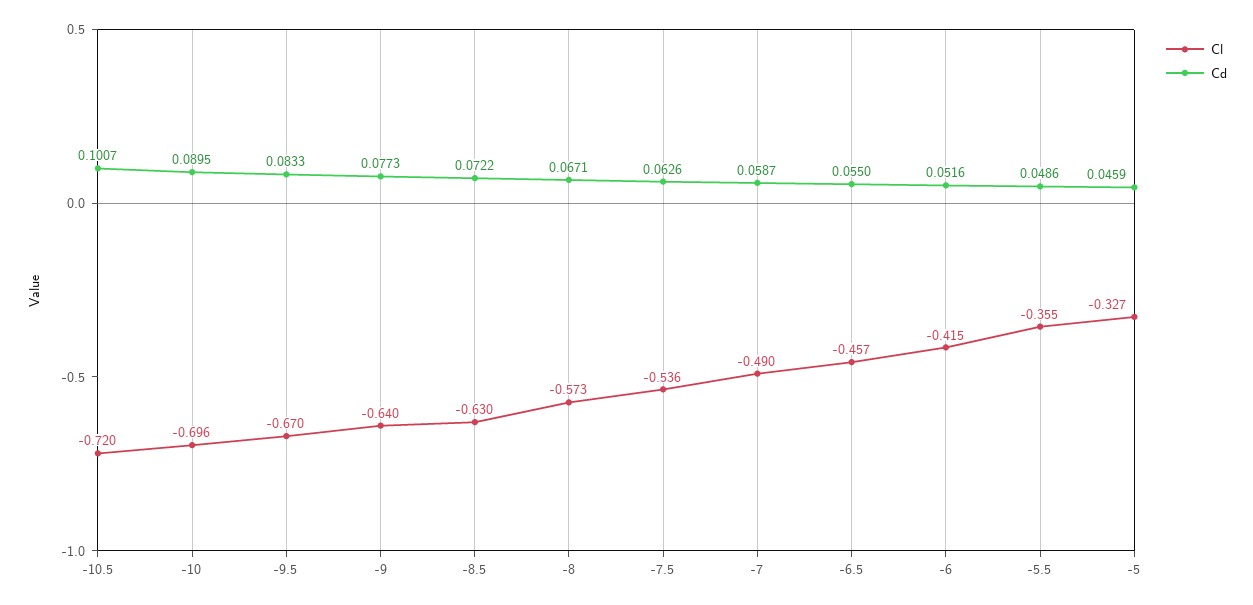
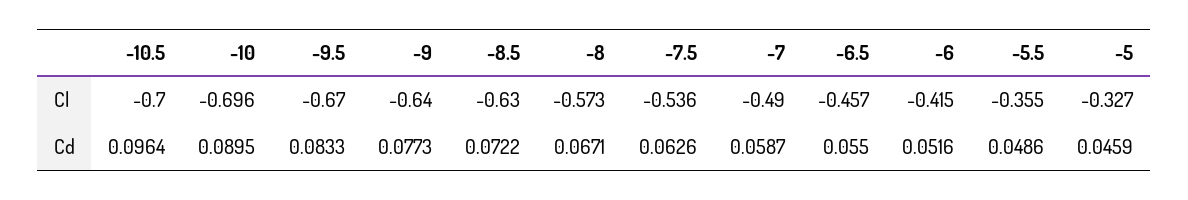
  {
    "Cl": {
-     "-10.5": -0.72,
+     "-10.5": -0.7,
      "-10": -0.696,
      "-9.5": -0.67,
      "-9": -0.64,
      "-8.5": -0.63,
      "-8": -0.573,
      "-7.5": -0.536,
      "-7": -0.49,
      "-6.5": -0.457,
      "-6": -0.415,
      "-5.5": -0.355,
      "-5": -0.327
    },
    "Cd": {
-     "-10.5": 0.1007,
+     "-10.5": 0.0964,
      "-10": 0.0895,
      "-9.5": 0.0833,
      "-9": 0.0773,
      "-8.5": 0.0722,
      "-8": 0.0671,
      "-7.5": 0.0626,
      "-7": 0.0587,
      "-6.5": 0.055,
      "-6": 0.0516,
      "-5.5": 0.0486,
      "-5": 0.0459
    }
  }

